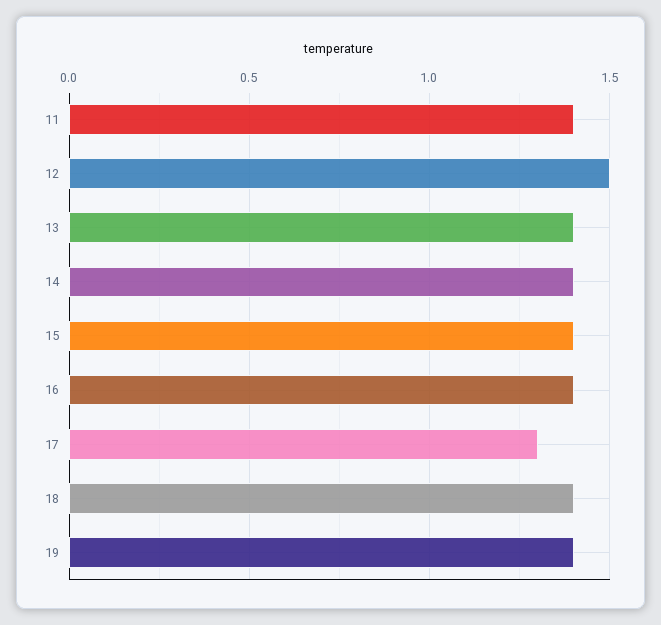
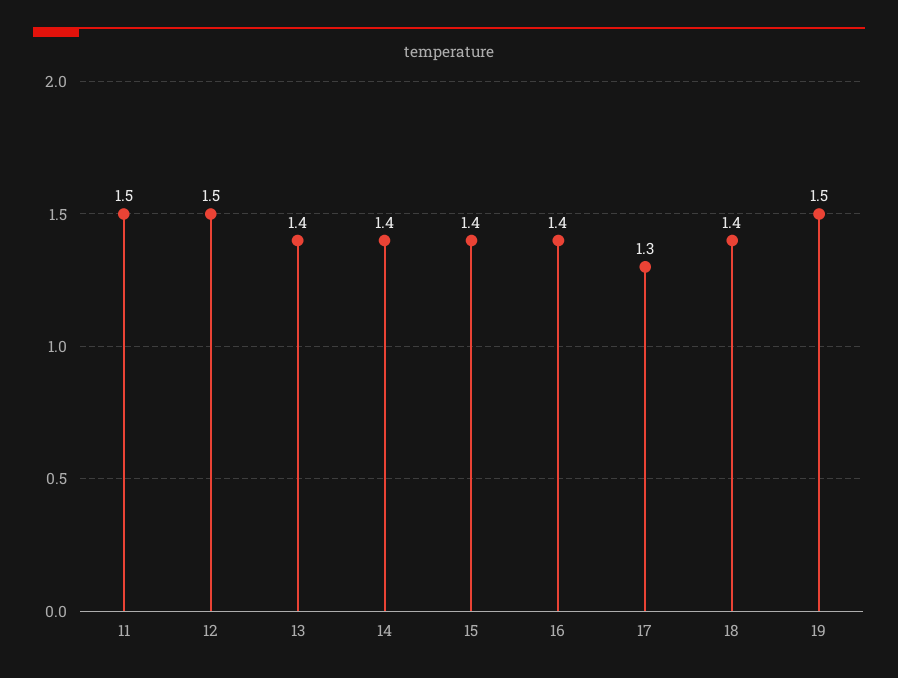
  {
-   "11": 1.4,
+   "11": 1.5,
    "12": 1.5,
    "13": 1.4,
    "14": 1.4,
    "15": 1.4,
    "16": 1.4,
    "17": 1.3,
    "18": 1.4,
-   "19": 1.4
+   "19": 1.5
  }

